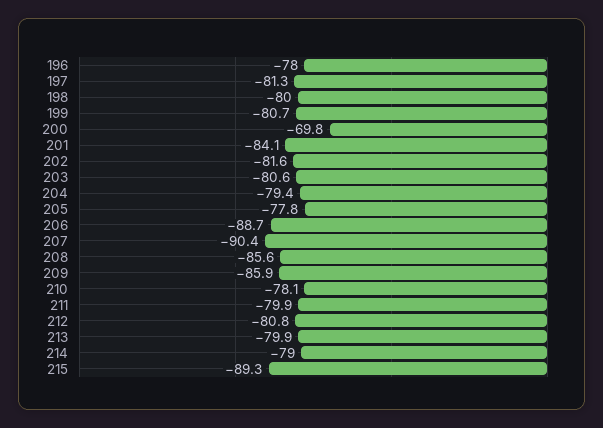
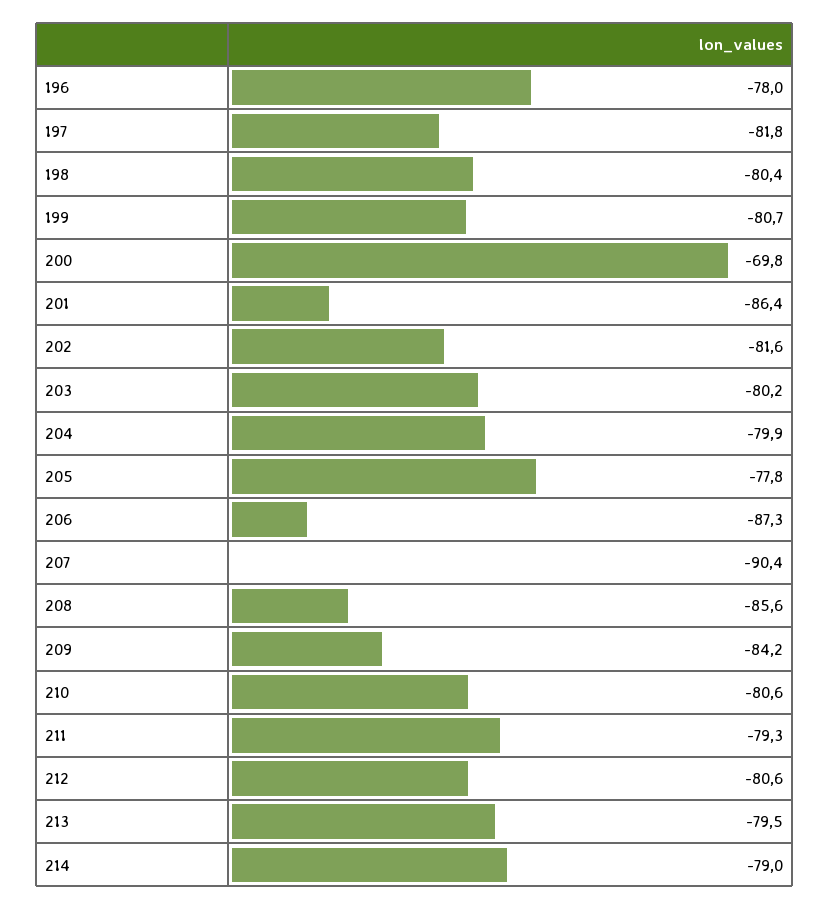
  {
    "196": -78,
-   "197": -81.3,
+   "197": -81.8,
-   "198": -80,
+   "198": -80.4,
    "199": -80.7,
    "200": -69.8,
-   "201": -84.1,
+   "201": -86.4,
    "202": -81.6,
-   "203": -80.6,
+   "203": -80.2,
-   "204": -79.4,
+   "204": -79.9,
    "205": -77.8,
-   "206": -88.7,
+   "206": -87.3,
    "207": -90.4,
    "208": -85.6,
-   "209": -85.9,
+   "209": -84.2,
-   "210": -78.1,
+   "210": -80.6,
-   "211": -79.9,
+   "211": -79.3,
-   "212": -80.8,
+   "212": -80.6,
-   "213": -79.9,
+   "213": -79.5,
-   "214": -79,
+   "214": -79
-   "215": -89.3
  }

